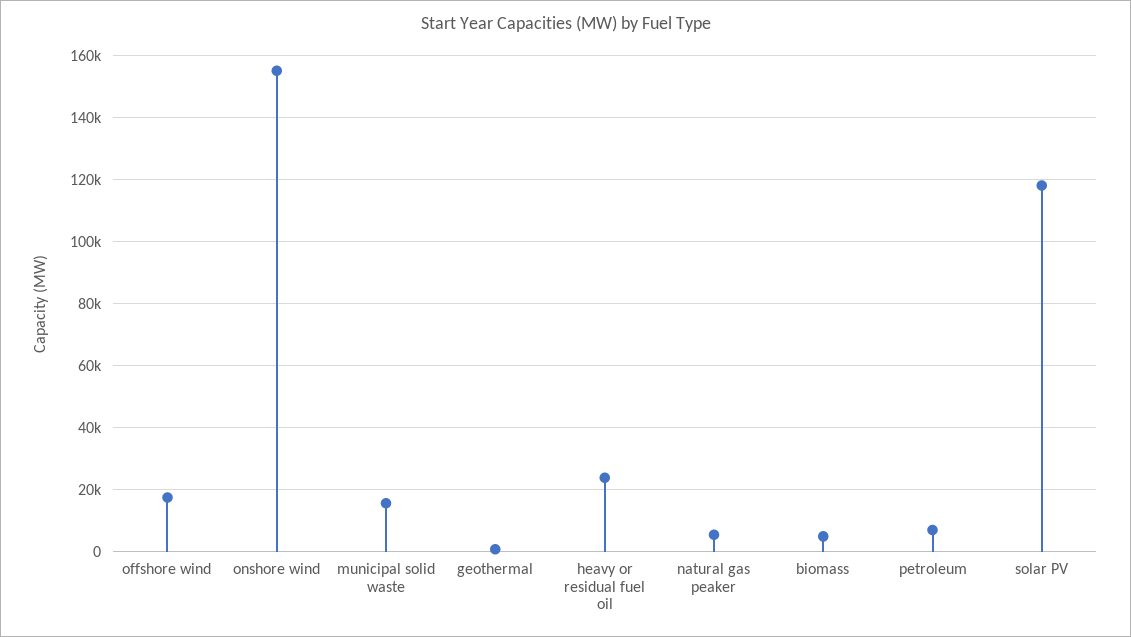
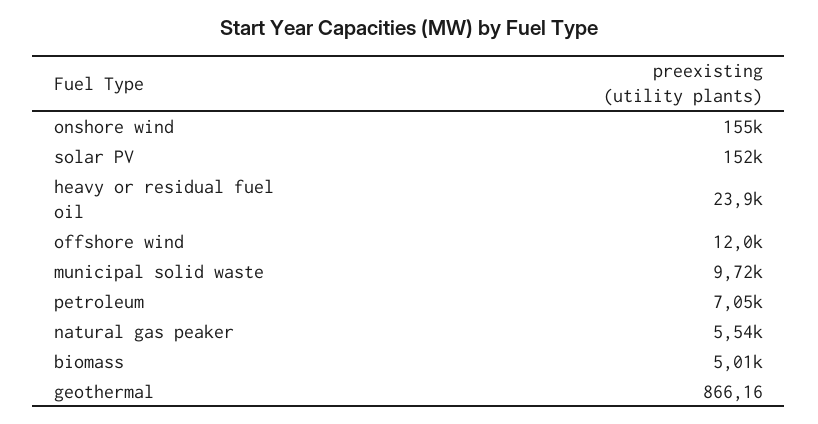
  {
-   "offshore wind": 18000,
+   "offshore wind": 12000,
    "onshore wind": 155000,
-   "municipal solid waste": 16000,
+   "municipal solid waste": 9720,
    "geothermal": 866.16,
    "heavy or residual fuel oil": 23900,
    "natural gas peaker": 5540,
    "biomass": 5010,
    "petroleum": 7050,
-   "solar PV": 118000
+   "solar PV": 152000
  }

